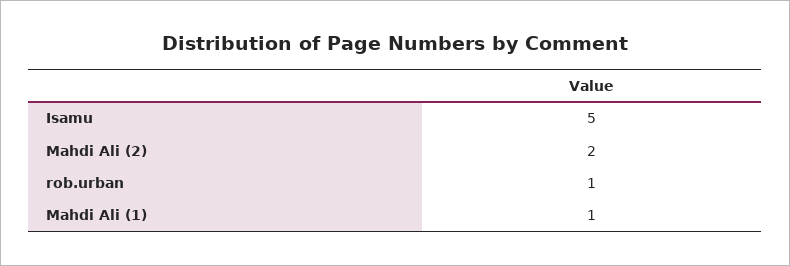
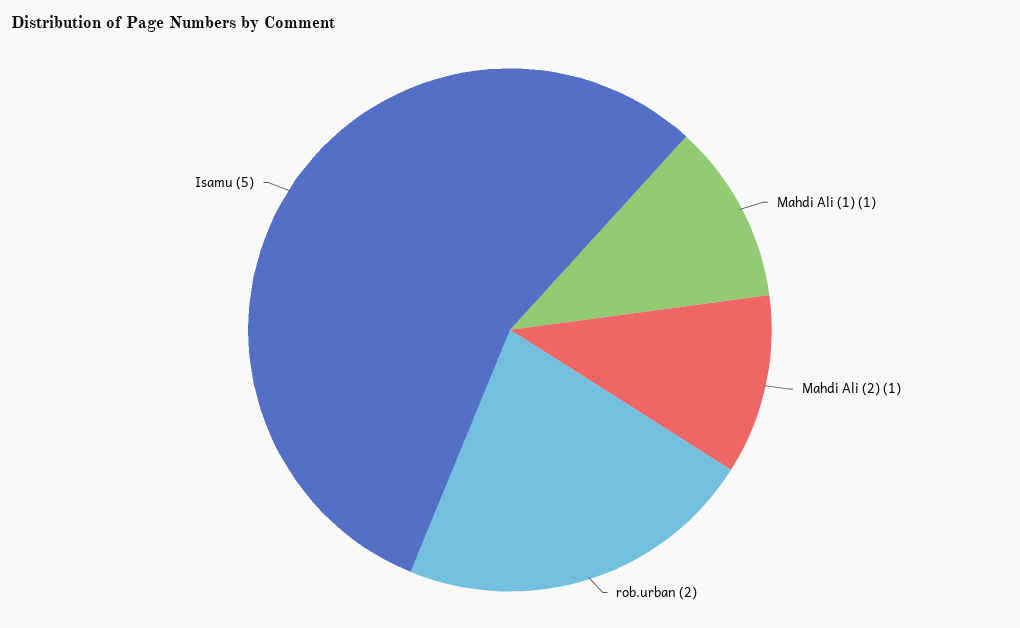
  {
    "Isamu": 5,
-   "Mahdi Ali (2)": 2,
+   "Mahdi Ali (2)": 1,
-   "rob.urban": 1,
+   "rob.urban": 2,
    "Mahdi Ali (1)": 1
  }

